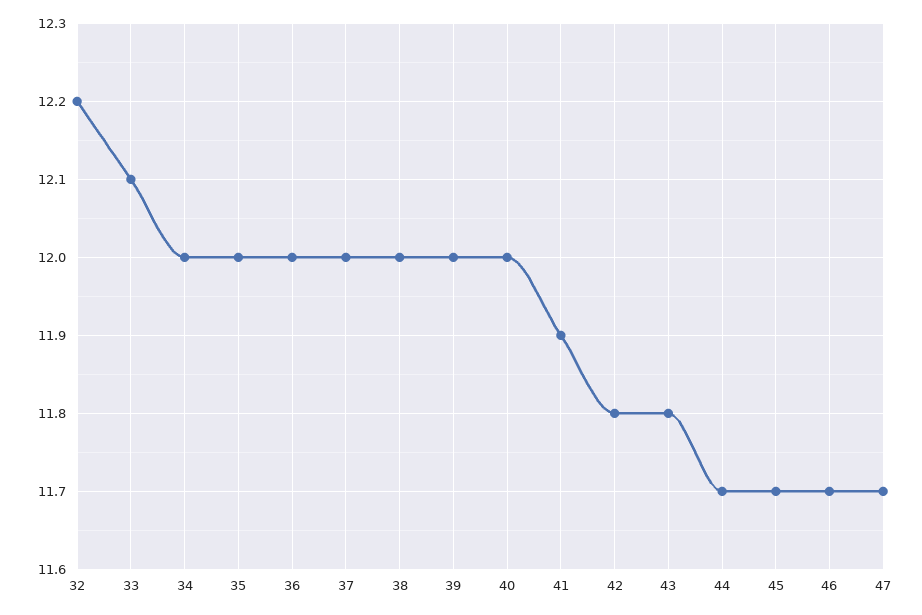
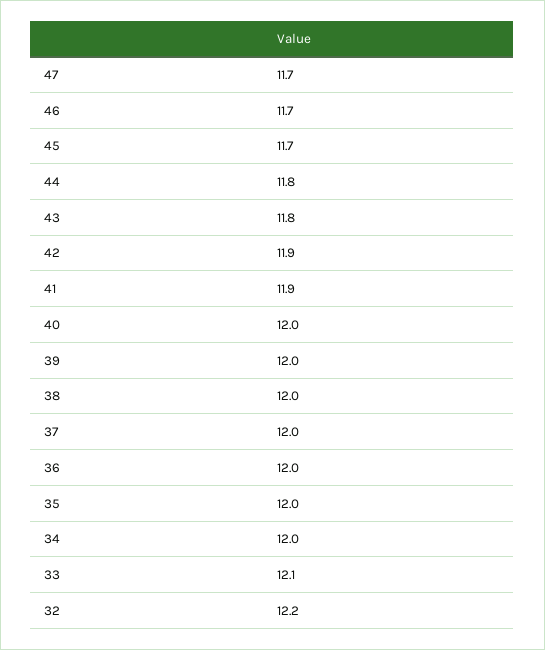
  {
    "32": 12.2,
    "33": 12.1,
    "34": 12,
    "35": 12,
    "36": 12,
    "37": 12,
    "38": 12,
    "39": 12,
    "40": 12,
    "41": 11.9,
-   "42": 11.8,
+   "42": 11.9,
    "43": 11.8,
-   "44": 11.7,
+   "44": 11.8,
    "45": 11.7,
    "46": 11.7,
    "47": 11.7
  }

